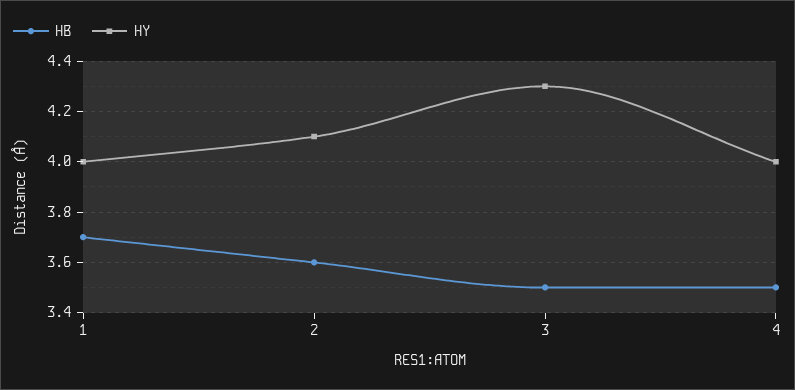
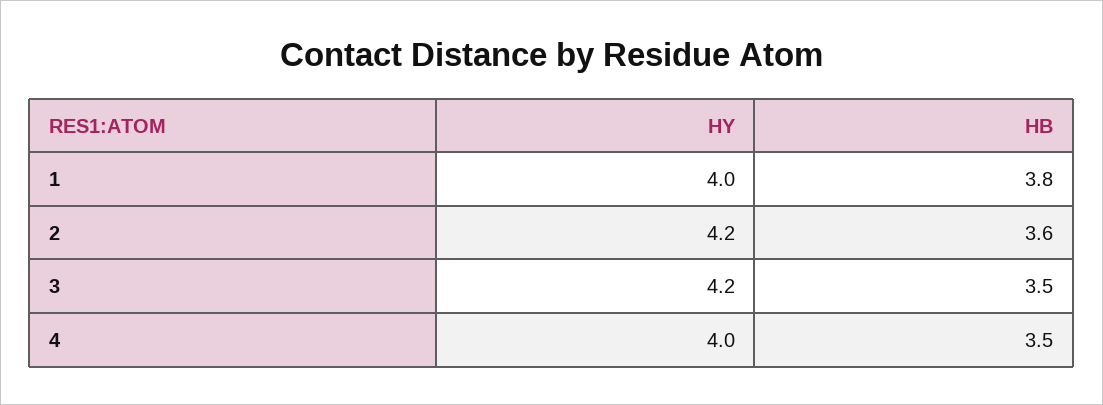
  {
    "HB": {
-     "1": 3.7,
+     "1": 3.8,
      "2": 3.6,
      "3": 3.5,
      "4": 3.5
    },
    "HY": {
      "1": 4,
-     "2": 4.1,
+     "2": 4.2,
-     "3": 4.3,
+     "3": 4.2,
      "4": 4
    }
  }

